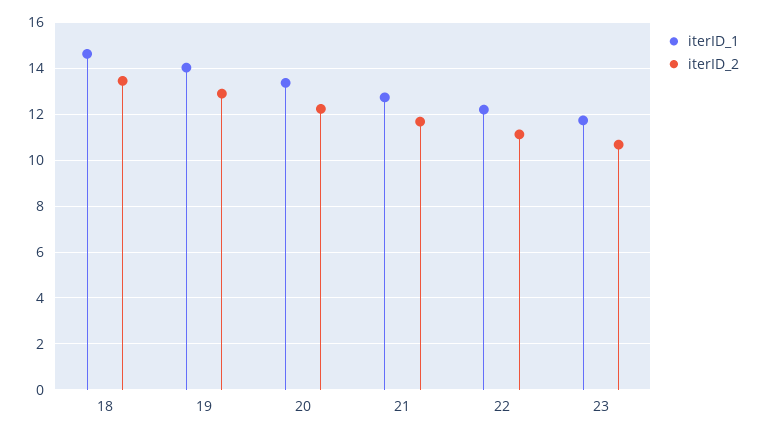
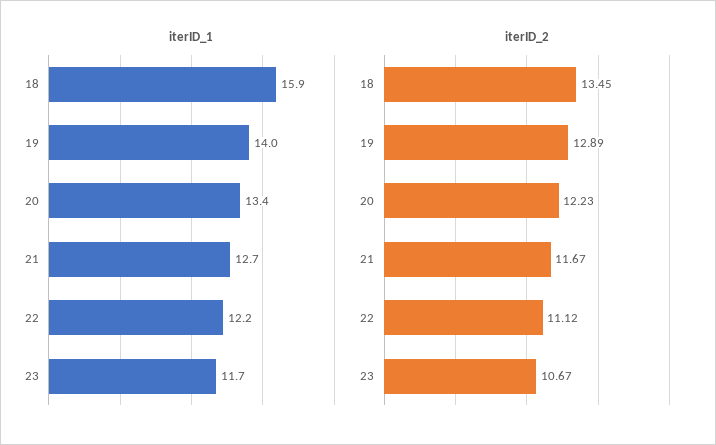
  {
    "iterID_1": {
-     "18": 14.5,
+     "18": 15.9,
      "19": 14,
      "20": 13.4,
      "21": 12.7,
      "22": 12.2,
      "23": 11.7
    },
    "iterID_2": {
      "18": 13.45,
      "19": 12.89,
      "20": 12.23,
      "21": 11.67,
      "22": 11.12,
      "23": 10.67
    }
  }

